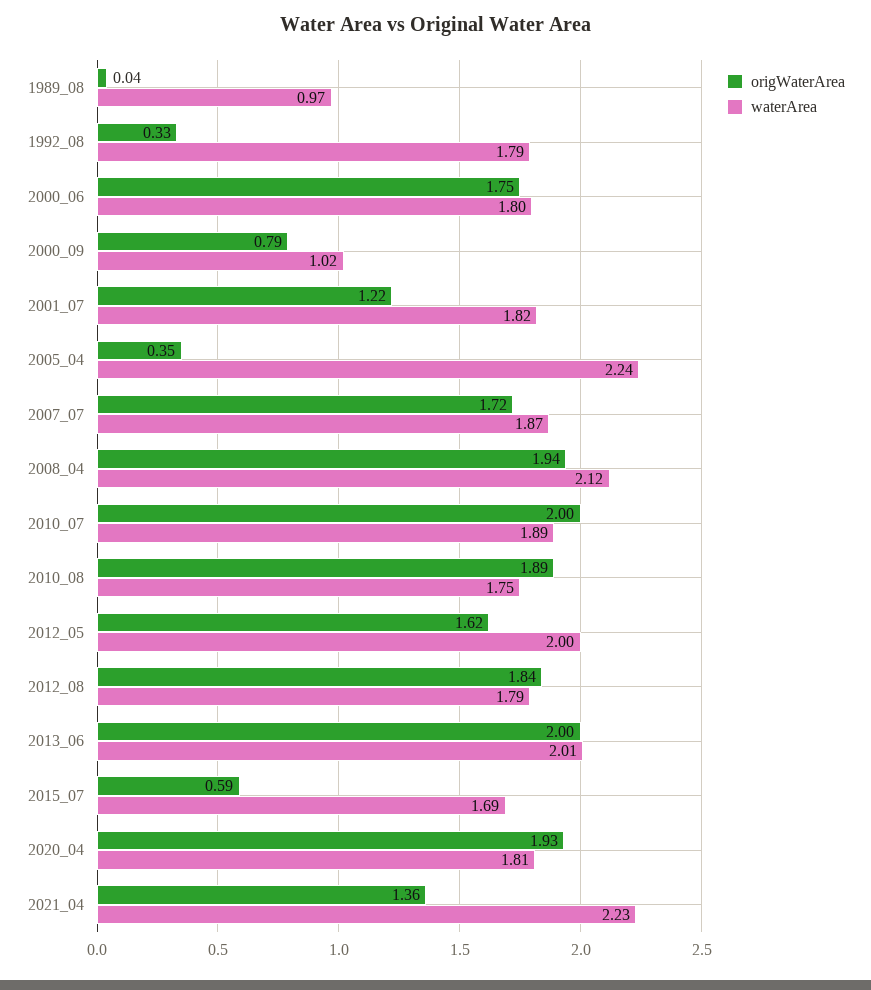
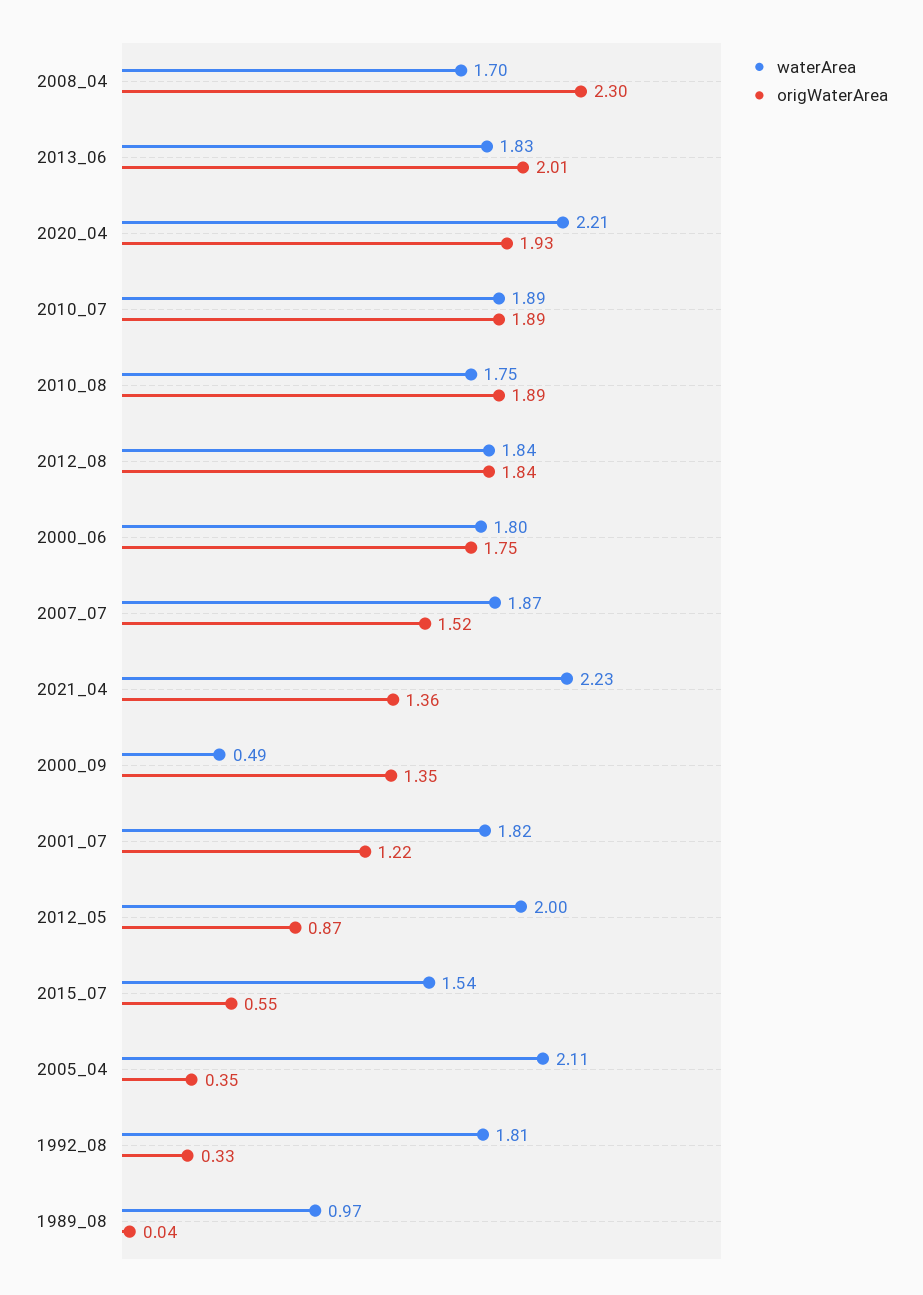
  {
    "origWaterArea": {
      "1989_08": 0.04,
      "1992_08": 0.33,
      "2000_06": 1.75,
-     "2000_09": 0.79,
+     "2000_09": 1.35,
      "2001_07": 1.22,
      "2005_04": 0.35,
-     "2007_07": 1.72,
+     "2007_07": 1.52,
-     "2008_04": 1.94,
+     "2008_04": 2.3,
-     "2010_07": 2,
+     "2010_07": 1.89,
      "2010_08": 1.89,
-     "2012_05": 1.62,
+     "2012_05": 0.87,
      "2012_08": 1.84,
-     "2013_06": 2,
+     "2013_06": 2.01,
-     "2015_07": 0.59,
+     "2015_07": 0.55,
      "2020_04": 1.93,
      "2021_04": 1.36
    },
    "waterArea": {
      "1989_08": 0.97,
-     "1992_08": 1.79,
+     "1992_08": 1.81,
      "2000_06": 1.8,
-     "2000_09": 1.02,
+     "2000_09": 0.49,
      "2001_07": 1.82,
-     "2005_04": 2.24,
+     "2005_04": 2.11,
      "2007_07": 1.87,
-     "2008_04": 2.12,
+     "2008_04": 1.7,
      "2010_07": 1.89,
      "2010_08": 1.75,
      "2012_05": 2,
-     "2012_08": 1.79,
+     "2012_08": 1.84,
-     "2013_06": 2.01,
+     "2013_06": 1.83,
-     "2015_07": 1.69,
+     "2015_07": 1.54,
-     "2020_04": 1.81,
+     "2020_04": 2.21,
      "2021_04": 2.23
    }
  }

